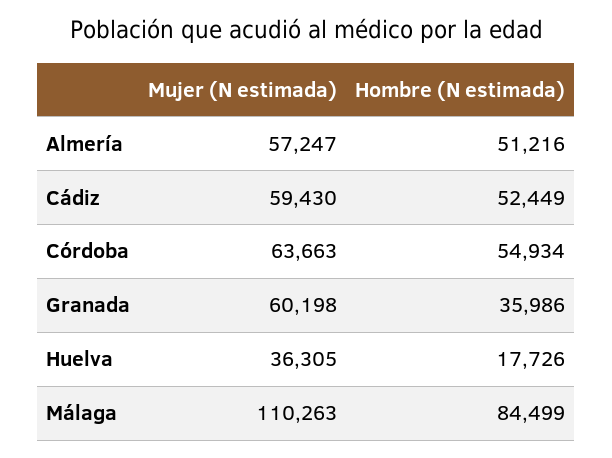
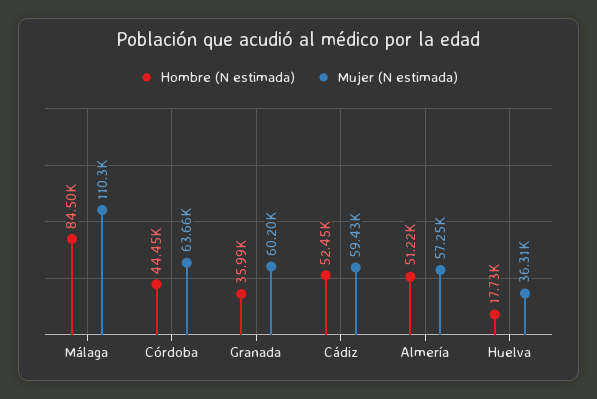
  {
    "Mujer (N estimada)": {
      "Almería": 57247,
      "Cádiz": 59430,
      "Córdoba": 63663,
      "Granada": 60198,
      "Huelva": 36305,
      "Málaga": 110263
    },
    "Hombre (N estimada)": {
      "Almería": 51216,
      "Cádiz": 52449,
-     "Córdoba": 54934,
+     "Córdoba": 44450,
      "Granada": 35986,
      "Huelva": 17726,
      "Málaga": 84499
    }
  }

